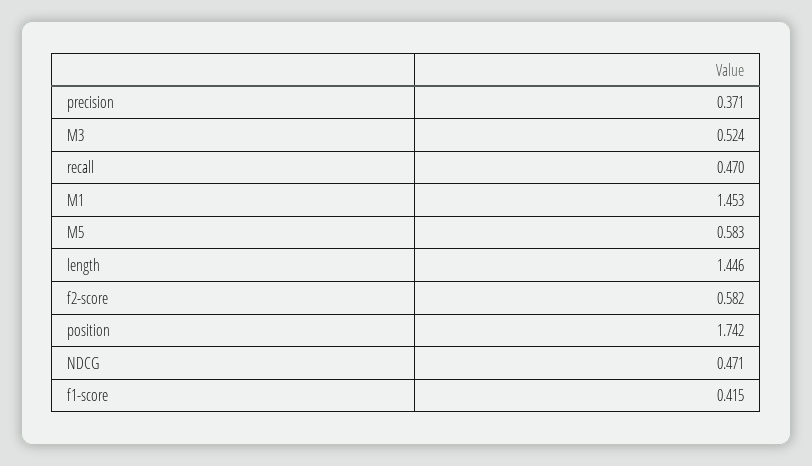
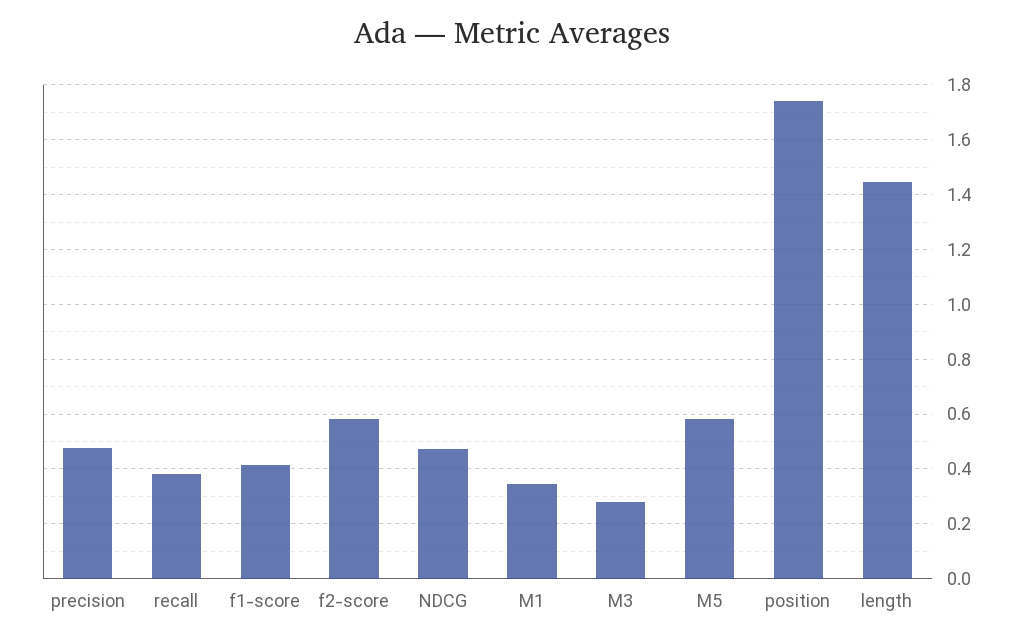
  {
-   "precision": 0.371,
+   "precision": 0.475,
-   "M3": 0.524,
+   "M3": 0.275,
-   "recall": 0.47,
+   "recall": 0.375,
-   "M1": 1.453,
+   "M1": 0.35,
    "M5": 0.583,
    "length": 1.446,
    "f2-score": 0.582,
    "position": 1.742,
    "NDCG": 0.471,
    "f1-score": 0.415
  }

